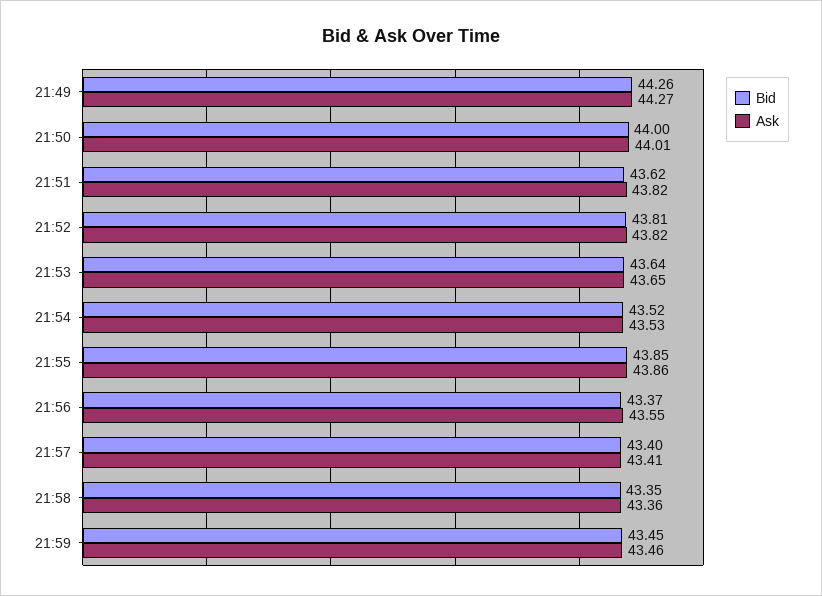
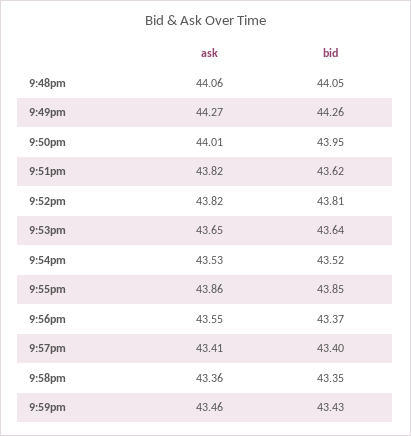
  {
    "Bid": {
      "21:49": 44.26,
-     "21:50": 44,
+     "21:50": 43.95,
      "21:51": 43.62,
      "21:52": 43.81,
      "21:53": 43.64,
      "21:54": 43.52,
      "21:55": 43.85,
      "21:56": 43.37,
      "21:57": 43.4,
      "21:58": 43.35,
-     "21:59": 43.45
+     "21:59": 43.43,
+     "9:48pm": 44.05
    },
    "Ask": {
      "21:49": 44.27,
      "21:50": 44.01,
      "21:51": 43.82,
      "21:52": 43.82,
      "21:53": 43.65,
      "21:54": 43.53,
      "21:55": 43.86,
      "21:56": 43.55,
      "21:57": 43.41,
      "21:58": 43.36,
-     "21:59": 43.46
+     "21:59": 43.46,
+     "9:48pm": 44.06
    }
  }

